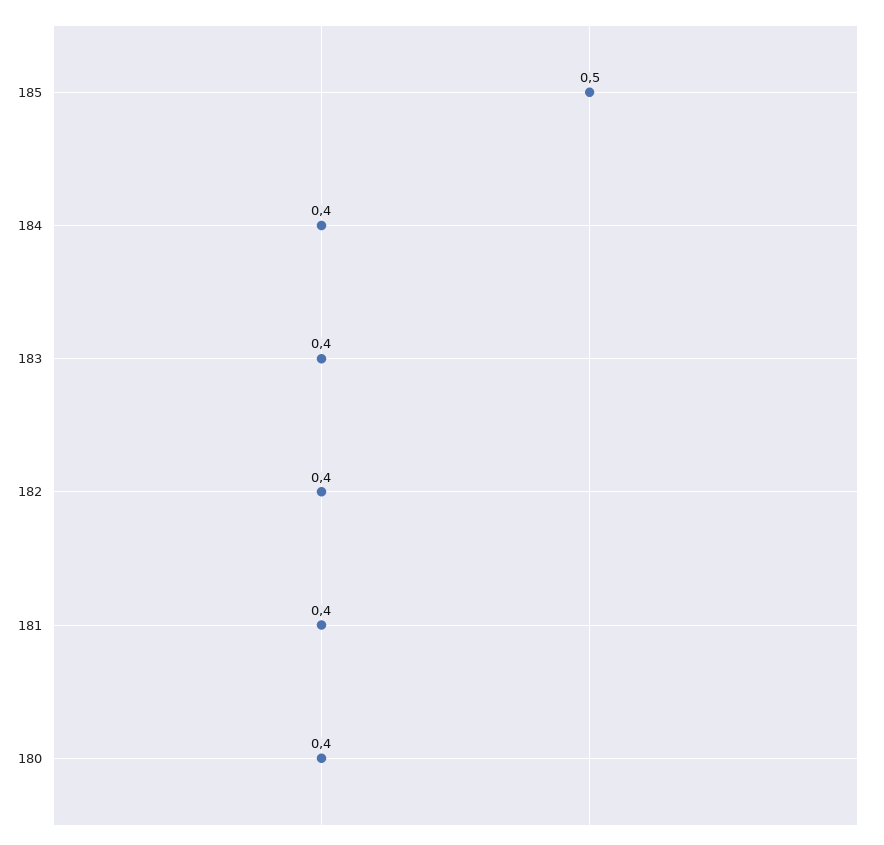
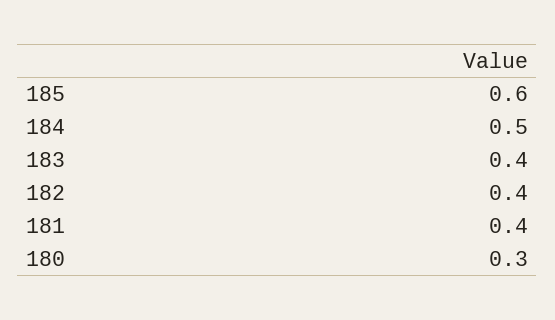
  {
-   "185": 0.5,
+   "185": 0.6,
-   "184": 0.4,
+   "184": 0.5,
    "183": 0.4,
    "182": 0.4,
    "181": 0.4,
-   "180": 0.4
+   "180": 0.3
  }

